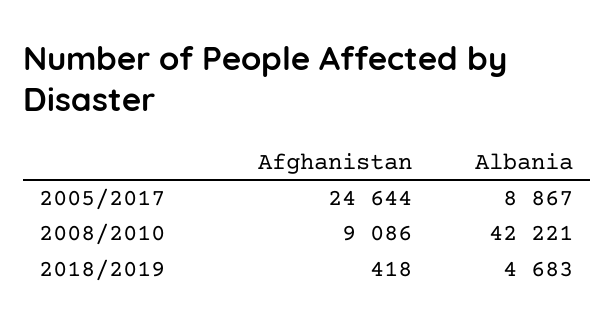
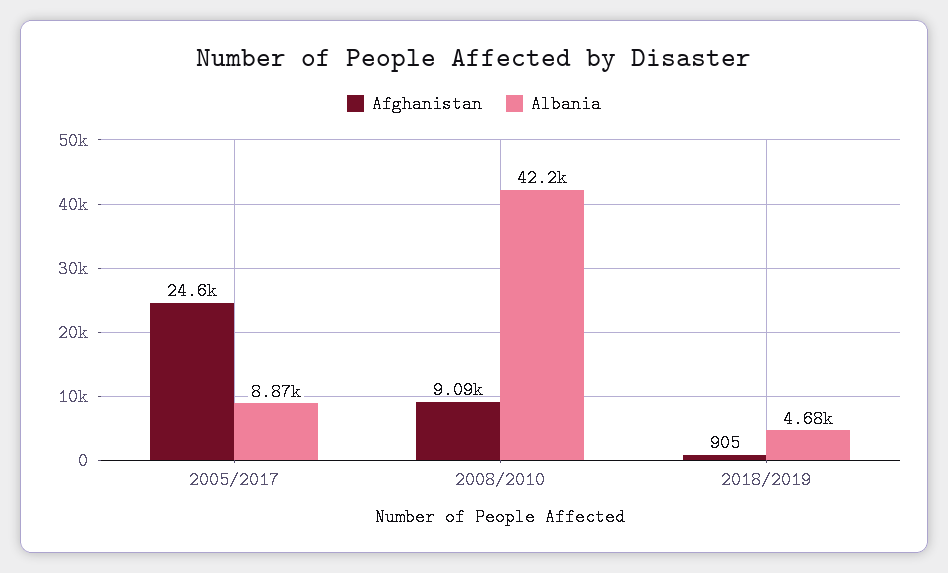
  {
    "Afghanistan": {
      "2005/2017": 24644,
      "2008/2010": 9086,
-     "2018/2019": 418
+     "2018/2019": 905
    },
    "Albania": {
      "2005/2017": 8867,
      "2008/2010": 42221,
      "2018/2019": 4683
    }
  }

